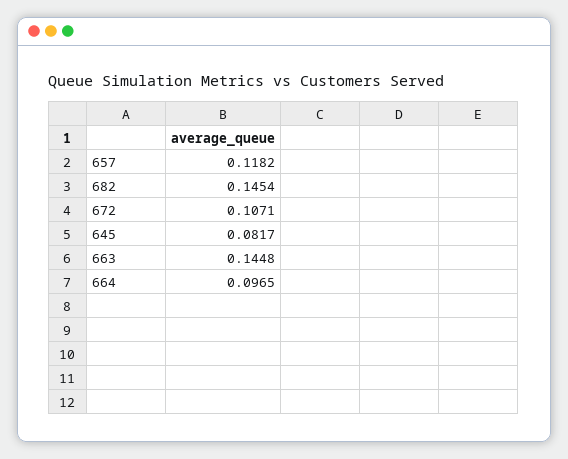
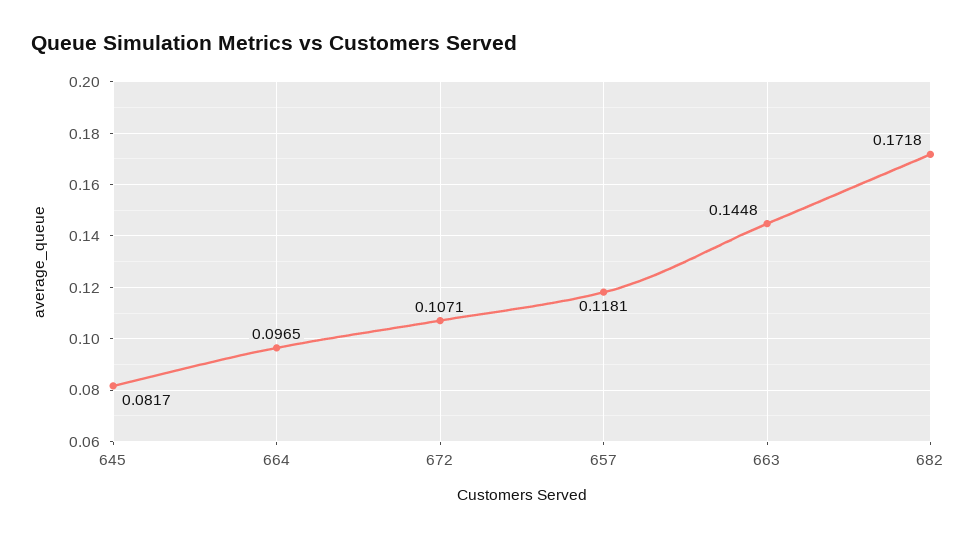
  {
-   "657": 0.1182,
+   "657": 0.1181,
-   "682": 0.1454,
+   "682": 0.1718,
    "672": 0.1071,
    "645": 0.0817,
    "663": 0.1448,
    "664": 0.0965
  }

